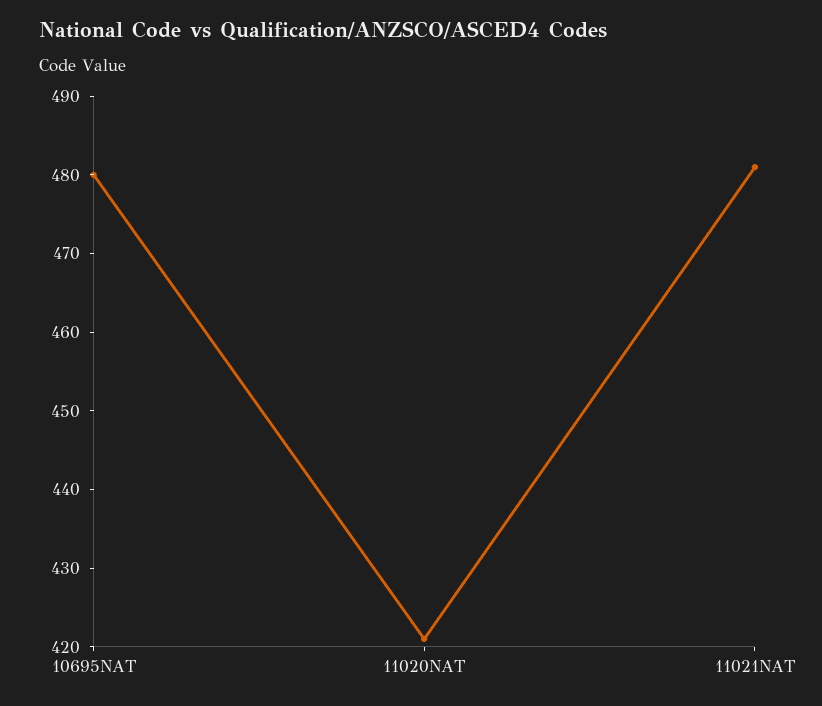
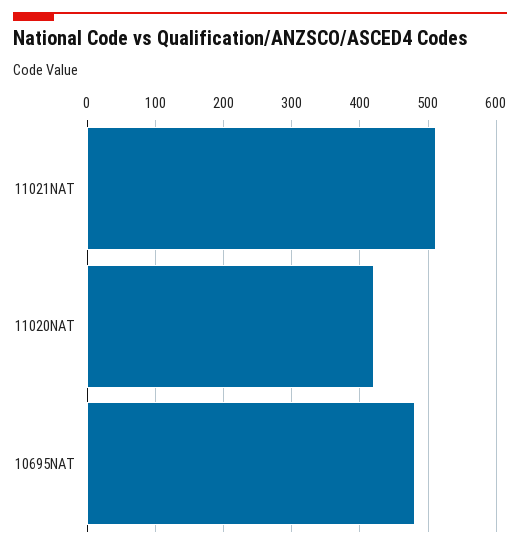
  {
    "10695NAT": 480,
    "11020NAT": 420,
-   "11021NAT": 480
+   "11021NAT": 510
  }

